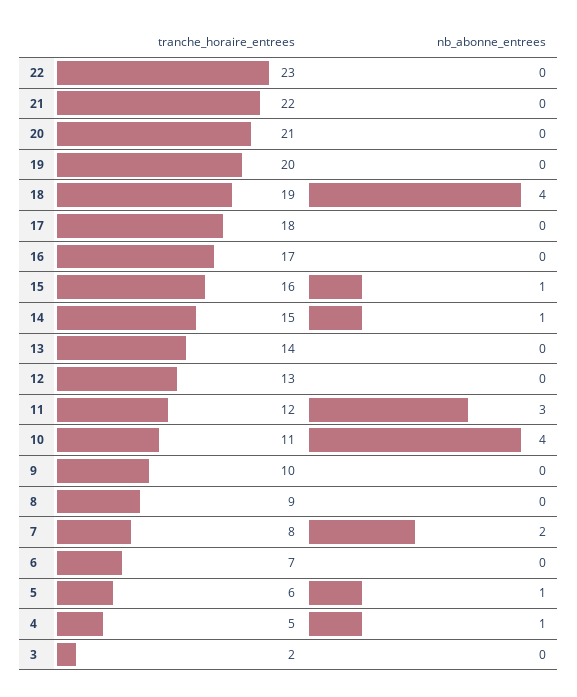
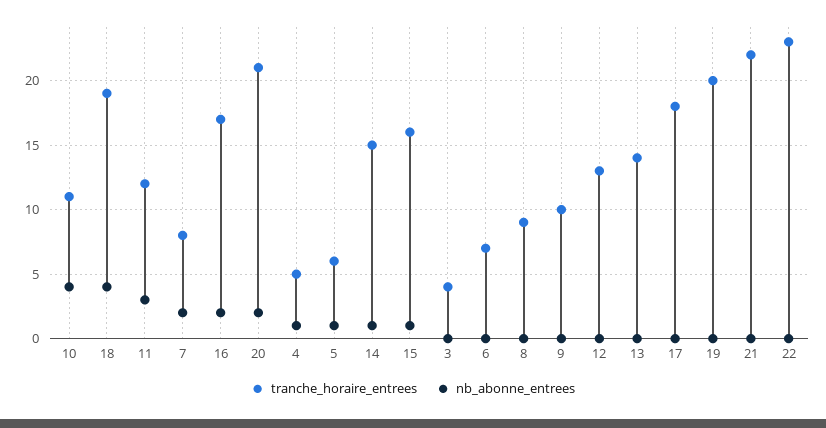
  {
    "tranche_horaire_entrees": {
      "22": 23,
      "21": 22,
      "20": 21,
      "19": 20,
      "18": 19,
      "17": 18,
      "16": 17,
      "15": 16,
      "14": 15,
      "13": 14,
      "12": 13,
      "11": 12,
      "10": 11,
      "9": 10,
      "8": 9,
      "7": 8,
      "6": 7,
      "5": 6,
      "4": 5,
-     "3": 2
+     "3": 4
    },
    "nb_abonne_entrees": {
      "22": 0,
      "21": 0,
-     "20": 0,
+     "20": 2,
      "19": 0,
      "18": 4,
      "17": 0,
-     "16": 0,
+     "16": 2,
      "15": 1,
      "14": 1,
      "13": 0,
      "12": 0,
      "11": 3,
      "10": 4,
      "9": 0,
      "8": 0,
      "7": 2,
      "6": 0,
      "5": 1,
      "4": 1,
      "3": 0
    }
  }

